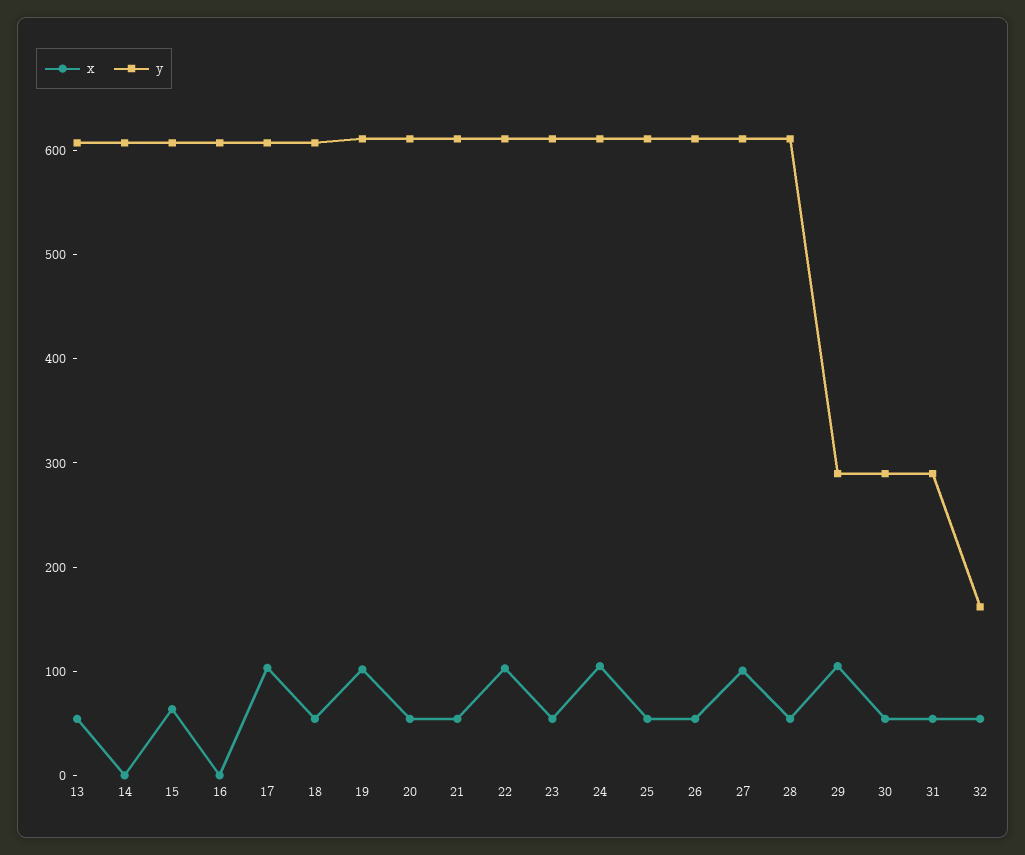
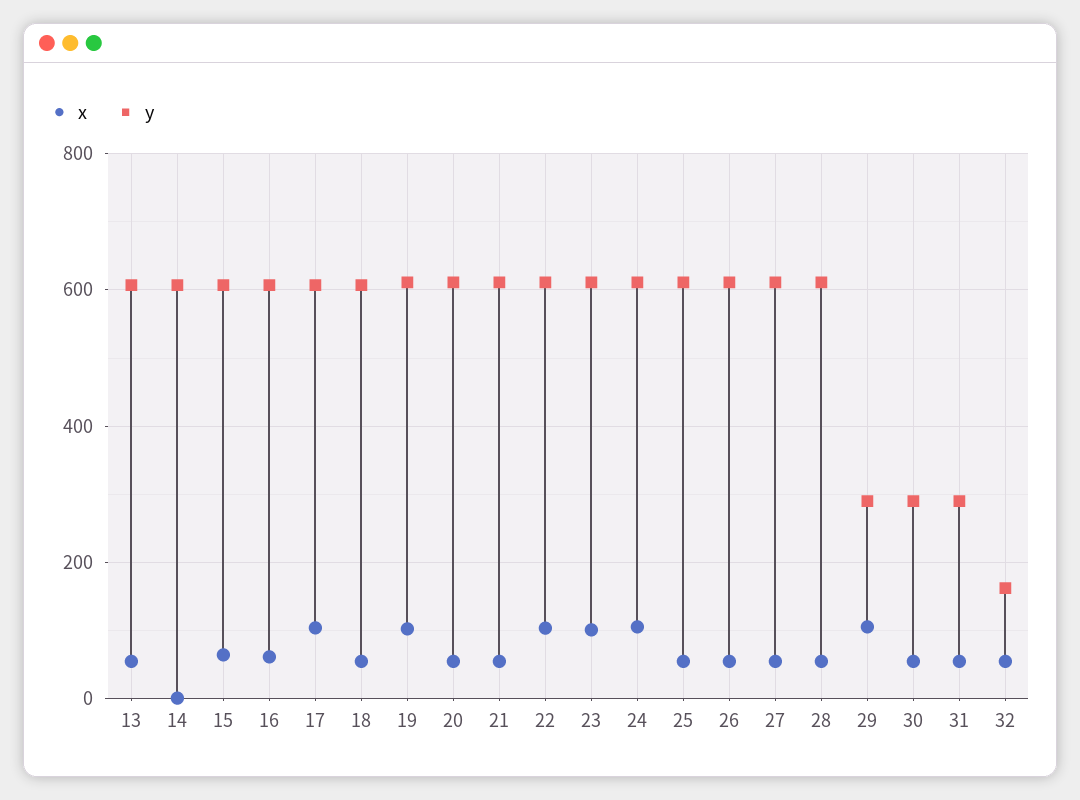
  {
    "x": {
      "13": 60,
      "14": 0,
      "15": 60,
-     "16": 0,
+     "16": 60,
      "17": 100,
      "18": 60,
      "19": 100,
      "20": 60,
      "21": 60,
      "22": 100,
-     "23": 60,
+     "23": 100,
      "24": 100,
      "25": 60,
      "26": 60,
-     "27": 100,
+     "27": 60,
      "28": 60,
      "29": 100,
      "30": 60,
      "31": 60,
      "32": 60
    },
    "y": {
      "13": 600,
      "14": 600,
      "15": 600,
      "16": 600,
      "17": 600,
      "18": 600,
      "19": 620,
      "20": 620,
      "21": 620,
      "22": 620,
      "23": 620,
      "24": 620,
      "25": 620,
      "26": 620,
      "27": 620,
      "28": 620,
      "29": 280,
      "30": 280,
      "31": 280,
      "32": 160
    }
  }

